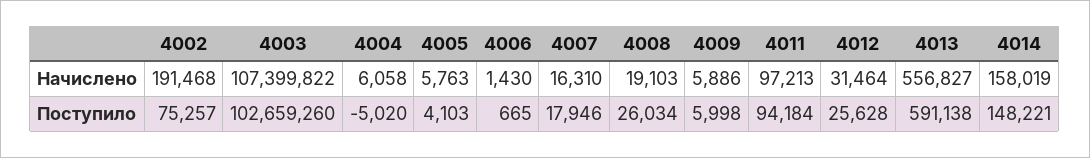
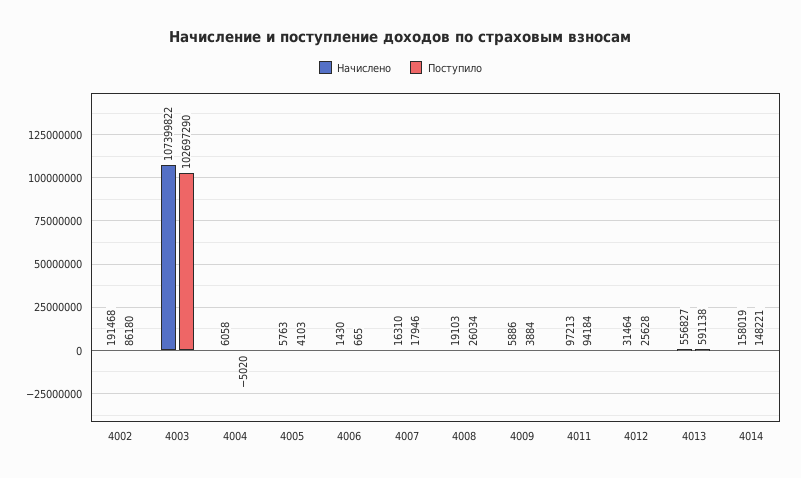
  {
    "Начислено": {
      "4002": 191468,
      "4003": 107399822,
      "4004": 6058,
      "4005": 5763,
      "4006": 1430,
      "4007": 16310,
      "4008": 19103,
      "4009": 5886,
      "4011": 97213,
      "4012": 31464,
      "4013": 556827,
      "4014": 158019
    },
    "Поступило": {
-     "4002": 75257,
+     "4002": 86180,
-     "4003": 102659260,
+     "4003": 102697290,
      "4004": -5020,
      "4005": 4103,
      "4006": 665,
      "4007": 17946,
      "4008": 26034,
-     "4009": 5998,
+     "4009": 3884,
      "4011": 94184,
      "4012": 25628,
      "4013": 591138,
      "4014": 148221
    }
  }

